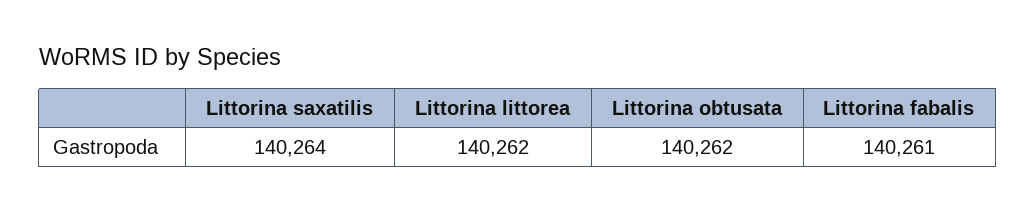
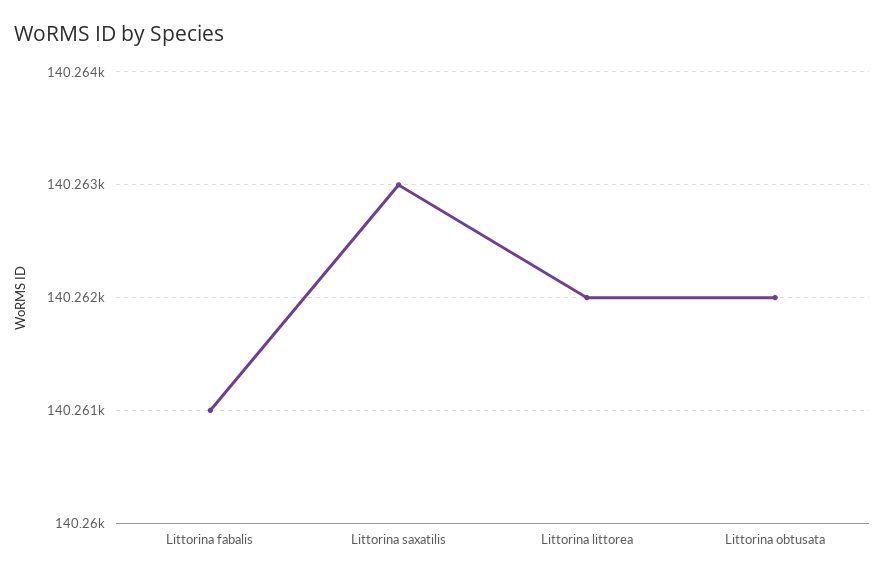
  {
-   "Littorina saxatilis": 140264,
+   "Littorina saxatilis": 140263,
    "Littorina littorea": 140262,
    "Littorina obtusata": 140262,
    "Littorina fabalis": 140261
  }

